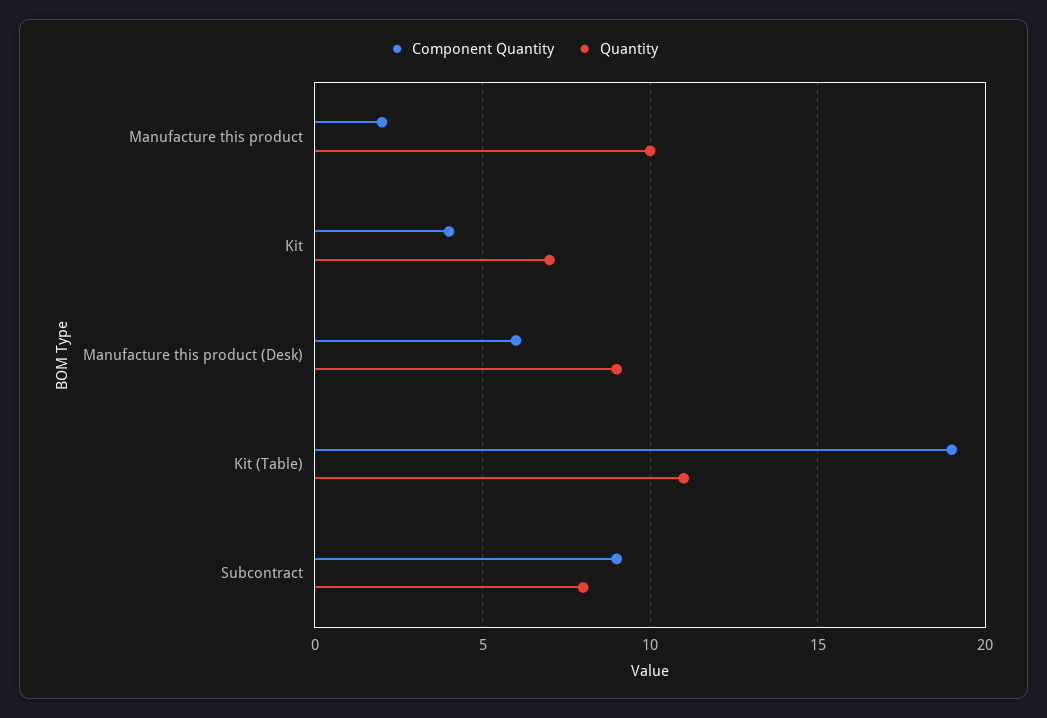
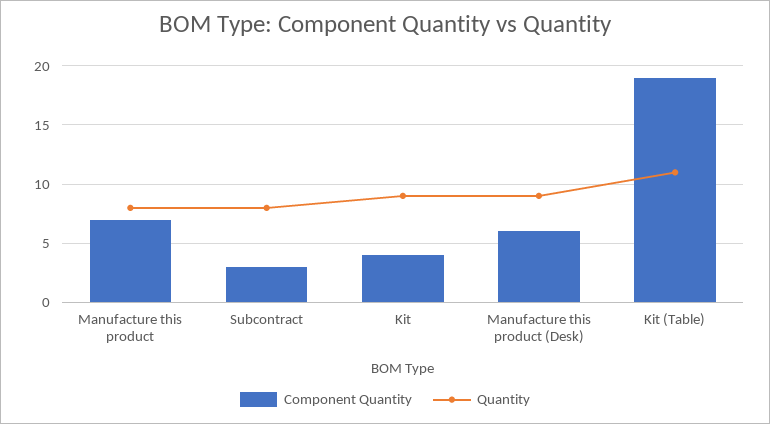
  {
    "Component Quantity": {
-     "Manufacture this product": 2,
+     "Manufacture this product": 7,
      "Kit": 4,
      "Manufacture this product (Desk)": 6,
      "Kit (Table)": 19,
-     "Subcontract": 9
+     "Subcontract": 3
    },
    "Quantity": {
-     "Manufacture this product": 10,
+     "Manufacture this product": 8,
-     "Kit": 7,
+     "Kit": 9,
      "Manufacture this product (Desk)": 9,
      "Kit (Table)": 11,
      "Subcontract": 8
    }
  }

